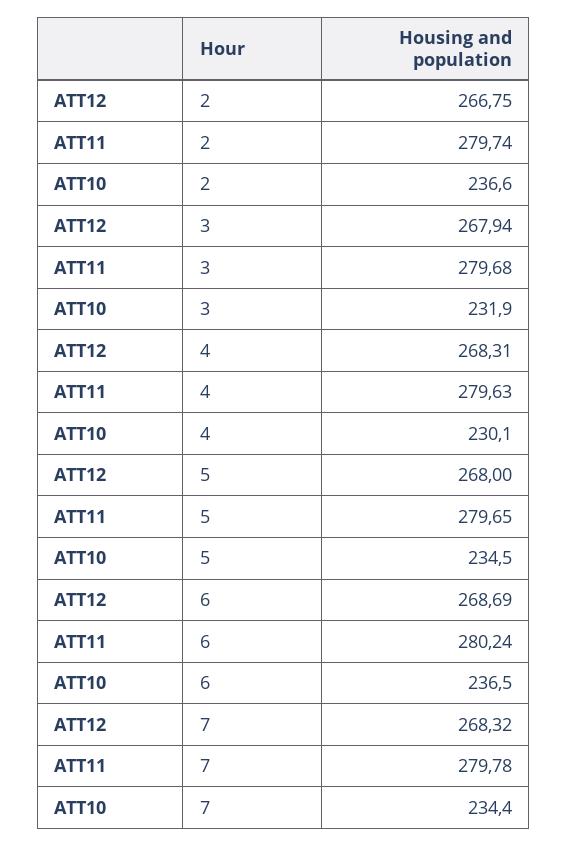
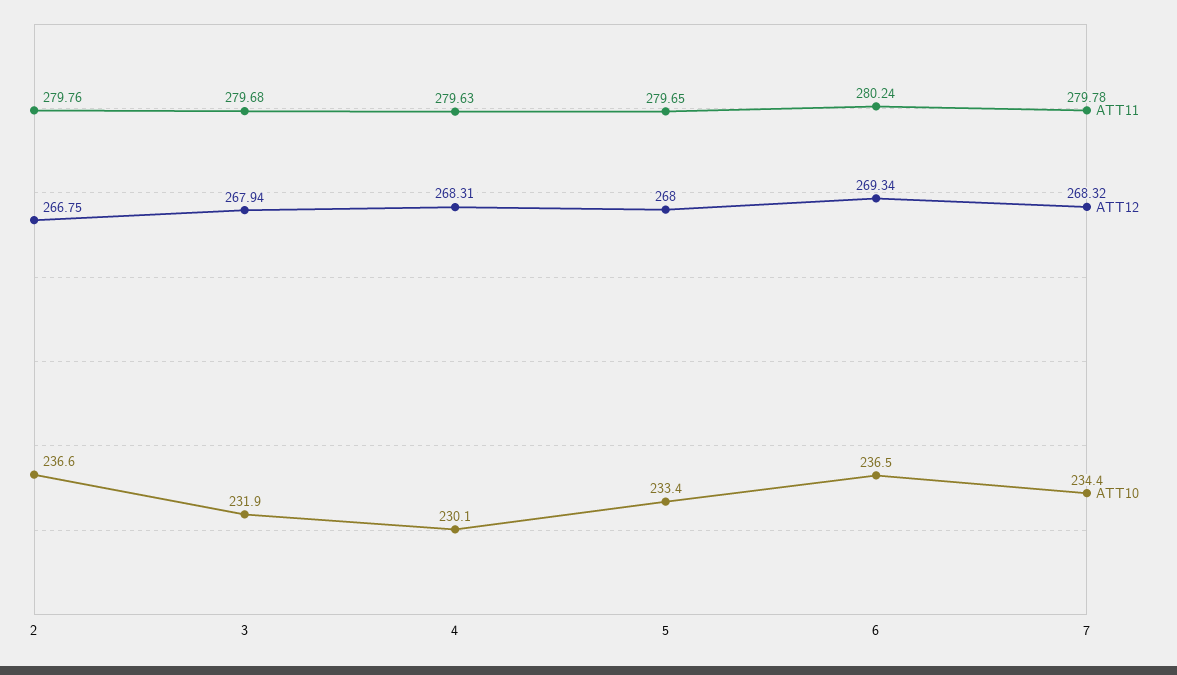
  {
    "ATT12": {
      "2": 266.75,
      "3": 267.94,
      "4": 268.31,
      "5": 268,
-     "6": 268.69,
+     "6": 269.34,
      "7": 268.32
    },
    "ATT11": {
-     "2": 279.74,
+     "2": 279.76,
      "3": 279.68,
      "4": 279.63,
      "5": 279.65,
      "6": 280.24,
      "7": 279.78
    },
    "ATT10": {
      "2": 236.6,
      "3": 231.9,
      "4": 230.1,
-     "5": 234.5,
+     "5": 233.4,
      "6": 236.5,
      "7": 234.4
    }
  }

